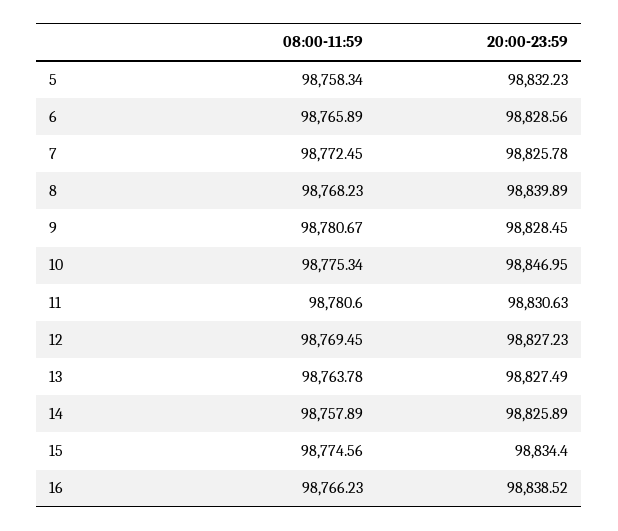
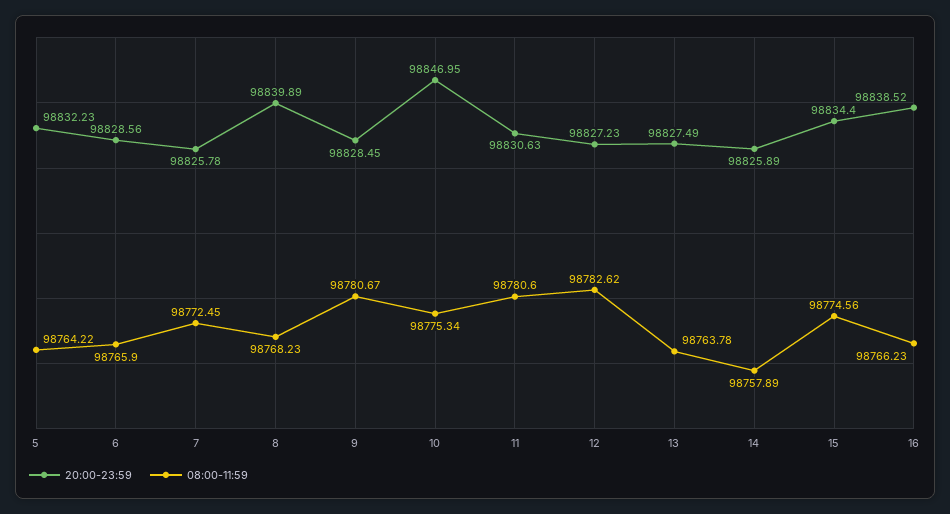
  {
    "08:00-11:59": {
-     "5": 98758.34,
+     "5": 98764.22,
-     "6": 98765.89,
+     "6": 98765.9,
      "7": 98772.45,
      "8": 98768.23,
      "9": 98780.67,
      "10": 98775.34,
      "11": 98780.6,
-     "12": 98769.45,
+     "12": 98782.62,
      "13": 98763.78,
      "14": 98757.89,
      "15": 98774.56,
      "16": 98766.23
    },
    "20:00-23:59": {
      "5": 98832.23,
      "6": 98828.56,
      "7": 98825.78,
      "8": 98839.89,
      "9": 98828.45,
      "10": 98846.95,
      "11": 98830.63,
      "12": 98827.23,
      "13": 98827.49,
      "14": 98825.89,
      "15": 98834.4,
      "16": 98838.52
    }
  }

